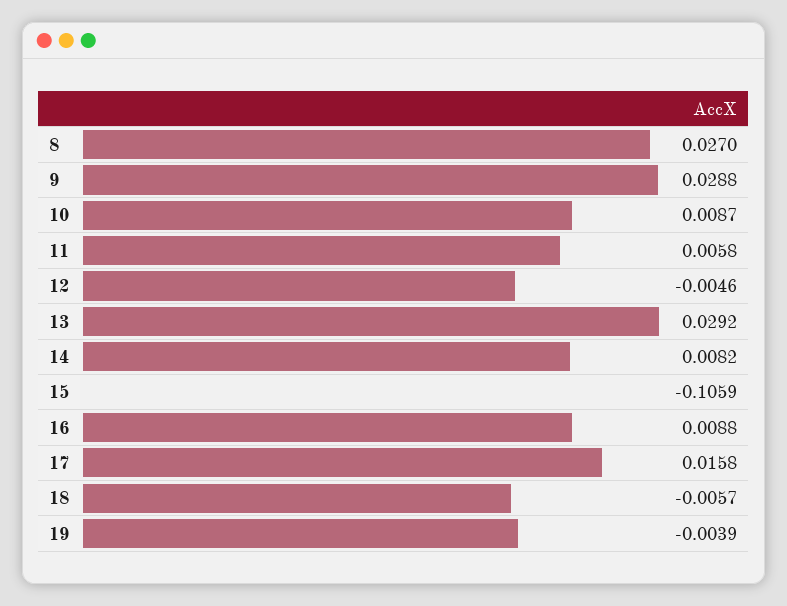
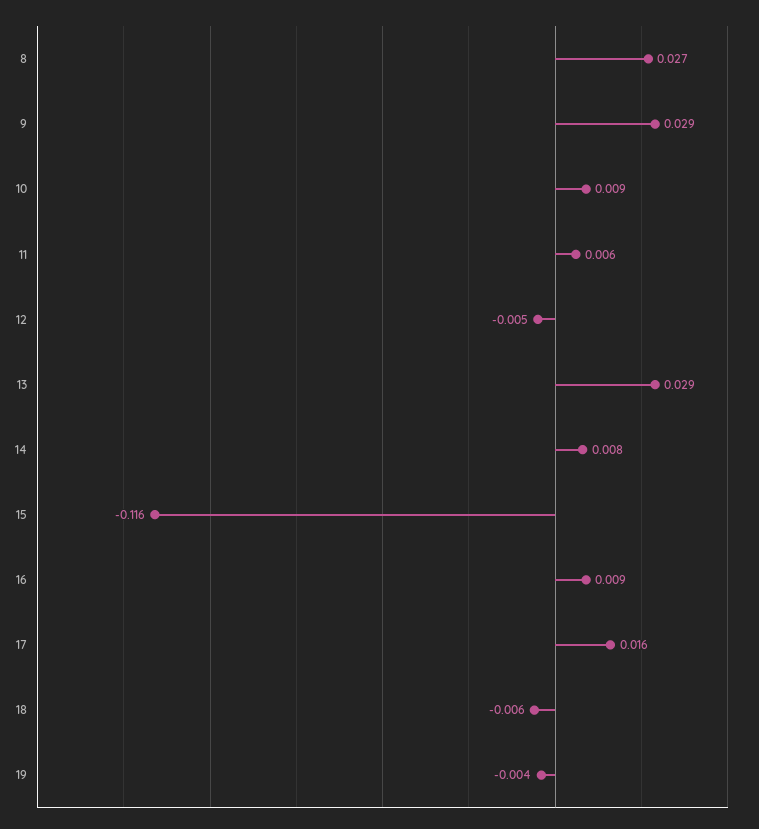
  {
    "8": 0.027,
    "9": 0.0288,
    "10": 0.0087,
    "11": 0.0058,
    "12": -0.0046,
    "13": 0.0292,
    "14": 0.0082,
-   "15": -0.1059,
+   "15": -0.116,
    "16": 0.0088,
    "17": 0.0158,
    "18": -0.0057,
    "19": -0.0039
  }

